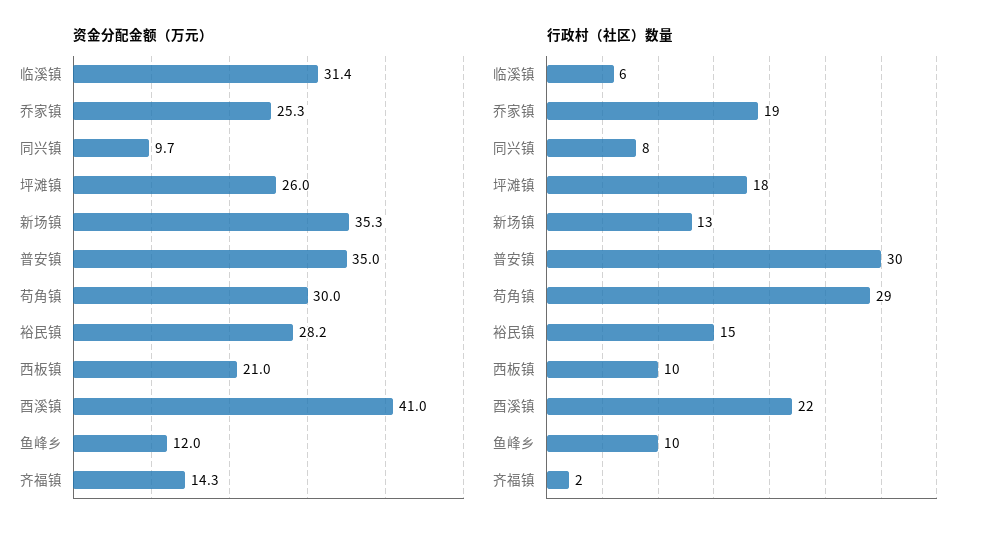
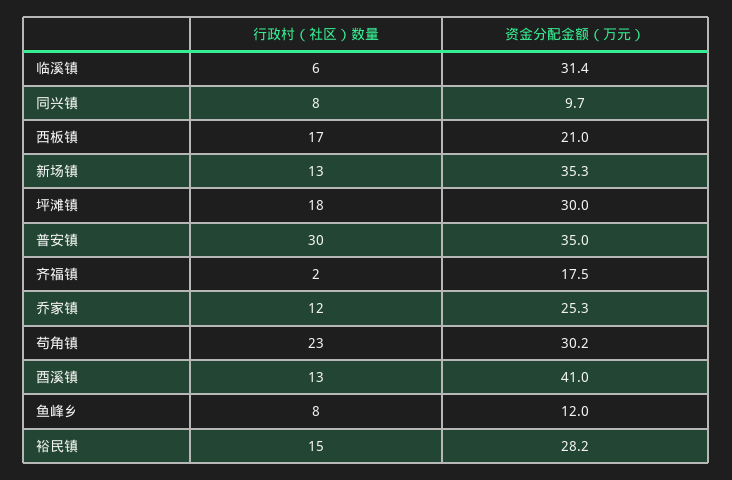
  {
    "资金分配金额（万元）": {
      "临溪镇": 31.4,
      "乔家镇": 25.3,
      "同兴镇": 9.7,
-     "坪滩镇": 26,
+     "坪滩镇": 30,
      "新场镇": 35.3,
      "普安镇": 35,
-     "苟角镇": 30,
+     "苟角镇": 30.2,
      "裕民镇": 28.2,
      "西板镇": 21,
      "酉溪镇": 41,
      "鱼峰乡": 12,
-     "齐福镇": 14.3
+     "齐福镇": 17.5
    },
    "行政村（社区）数量": {
      "临溪镇": 6,
-     "乔家镇": 19,
+     "乔家镇": 12,
      "同兴镇": 8,
      "坪滩镇": 18,
      "新场镇": 13,
      "普安镇": 30,
-     "苟角镇": 29,
+     "苟角镇": 23,
      "裕民镇": 15,
-     "西板镇": 10,
+     "西板镇": 17,
-     "酉溪镇": 22,
+     "酉溪镇": 13,
-     "鱼峰乡": 10,
+     "鱼峰乡": 8,
      "齐福镇": 2
    }
  }

